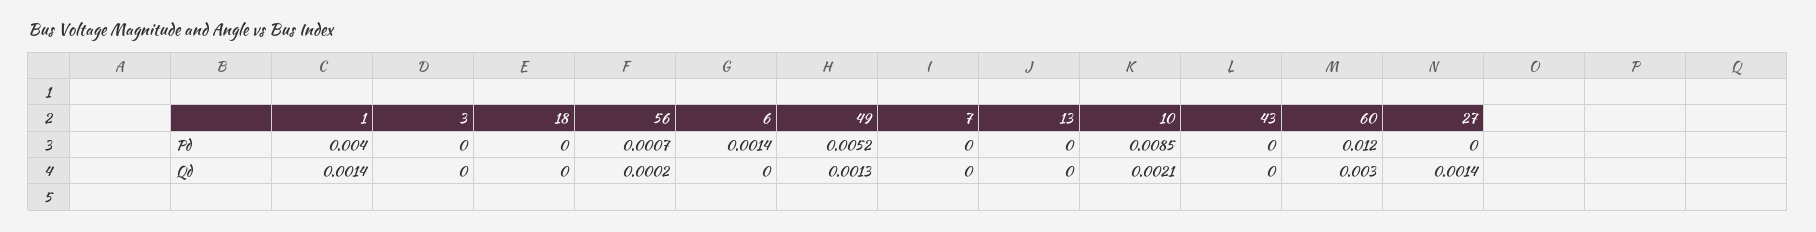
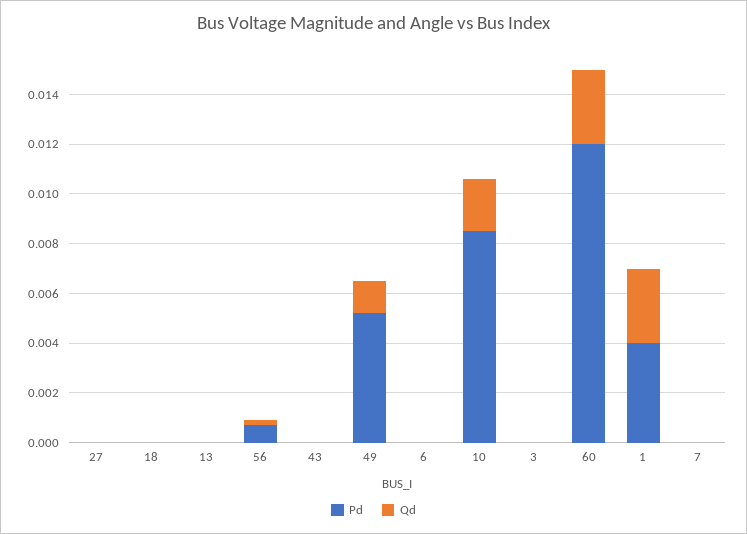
  {
    "Pd": {
      "1": 0.004,
      "3": 0,
      "18": 0,
      "56": 0.0007,
-     "6": 0.0014,
+     "6": 0,
      "49": 0.0052,
      "7": 0,
      "13": 0,
      "10": 0.0085,
      "43": 0,
      "60": 0.012,
      "27": 0
    },
    "Qd": {
-     "1": 0.0014,
+     "1": 0.003,
      "3": 0,
      "18": 0,
      "56": 0.0002,
      "6": 0,
      "49": 0.0013,
      "7": 0,
      "13": 0,
      "10": 0.0021,
      "43": 0,
      "60": 0.003,
-     "27": 0.0014
+     "27": 0
    }
  }

